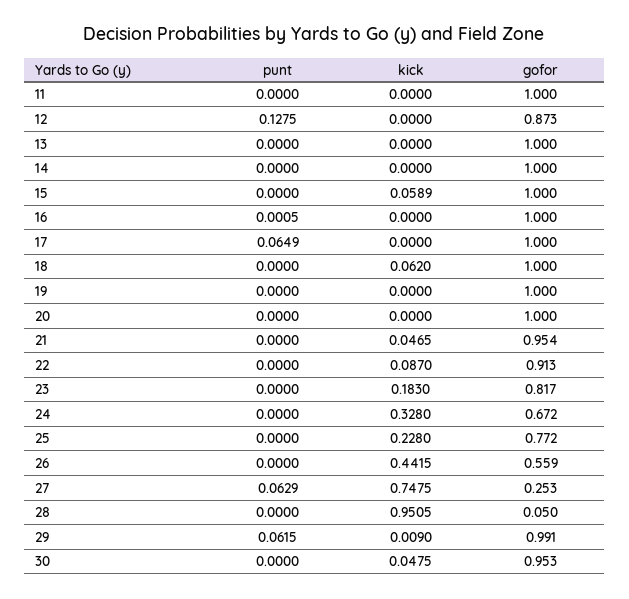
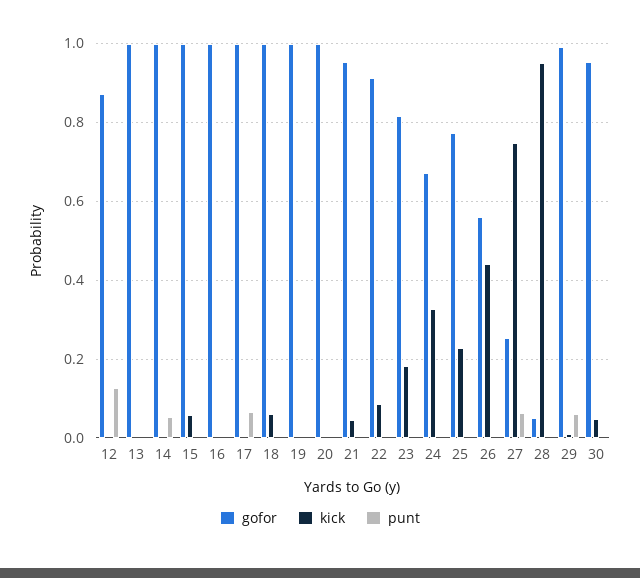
  {
    "punt": {
-     "11": 0,
      "12": 0.1275,
      "13": 0,
-     "14": 0,
+     "14": 0.06,
      "15": 0,
      "16": 0.0005,
      "17": 0.0649,
      "18": 0,
      "19": 0,
      "20": 0,
      "21": 0,
      "22": 0,
      "23": 0,
      "24": 0,
      "25": 0,
      "26": 0,
      "27": 0.0629,
      "28": 0,
      "29": 0.0615,
      "30": 0
    },
    "kick": {
-     "11": 0,
      "12": 0,
      "13": 0,
      "14": 0,
      "15": 0.0589,
      "16": 0,
      "17": 0,
      "18": 0.062,
      "19": 0,
      "20": 0,
      "21": 0.0465,
      "22": 0.087,
      "23": 0.183,
      "24": 0.328,
      "25": 0.228,
      "26": 0.4415,
      "27": 0.7475,
      "28": 0.9505,
      "29": 0.009,
      "30": 0.0475
    },
    "gofor": {
-     "11": 1,
      "12": 0.873,
      "13": 1,
      "14": 1,
      "15": 1,
      "16": 1,
      "17": 1,
      "18": 1,
      "19": 1,
      "20": 1,
      "21": 0.954,
      "22": 0.913,
      "23": 0.817,
      "24": 0.672,
      "25": 0.772,
      "26": 0.559,
      "27": 0.253,
      "28": 0.05,
      "29": 0.991,
      "30": 0.953
    }
  }

